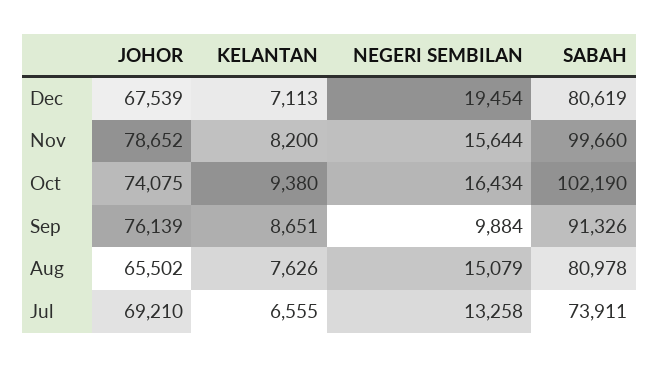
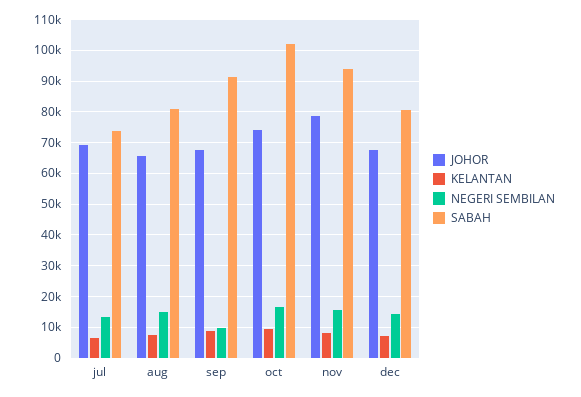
  {
    "JOHOR": {
      "Dec": 67539,
      "Nov": 78652,
      "Oct": 74075,
-     "Sep": 76139,
+     "Sep": 68000,
      "Aug": 65502,
      "Jul": 69210
    },
    "KELANTAN": {
      "Dec": 7113,
      "Nov": 8200,
      "Oct": 9380,
      "Sep": 8651,
      "Aug": 7626,
      "Jul": 6555
    },
    "NEGERI SEMBILAN": {
-     "Dec": 19454,
+     "Dec": 14000,
      "Nov": 15644,
      "Oct": 16434,
      "Sep": 9884,
      "Aug": 15079,
      "Jul": 13258
    },
    "SABAH": {
      "Dec": 80619,
-     "Nov": 99660,
+     "Nov": 94000,
      "Oct": 102190,
      "Sep": 91326,
      "Aug": 80978,
      "Jul": 73911
    }
  }

